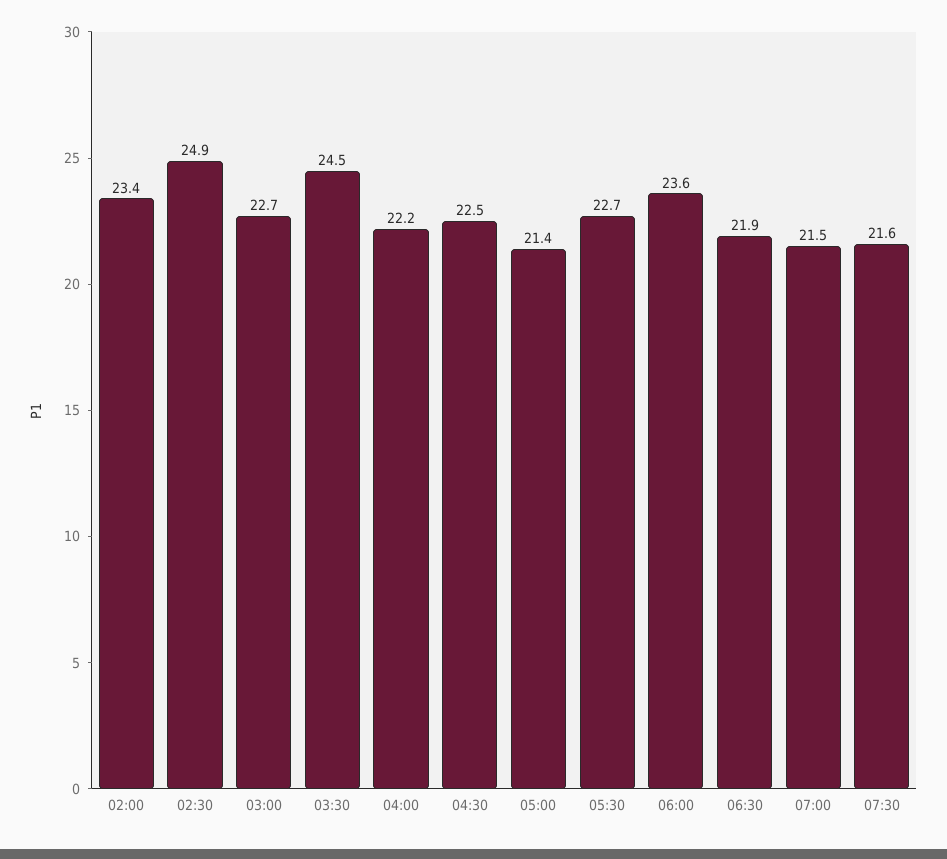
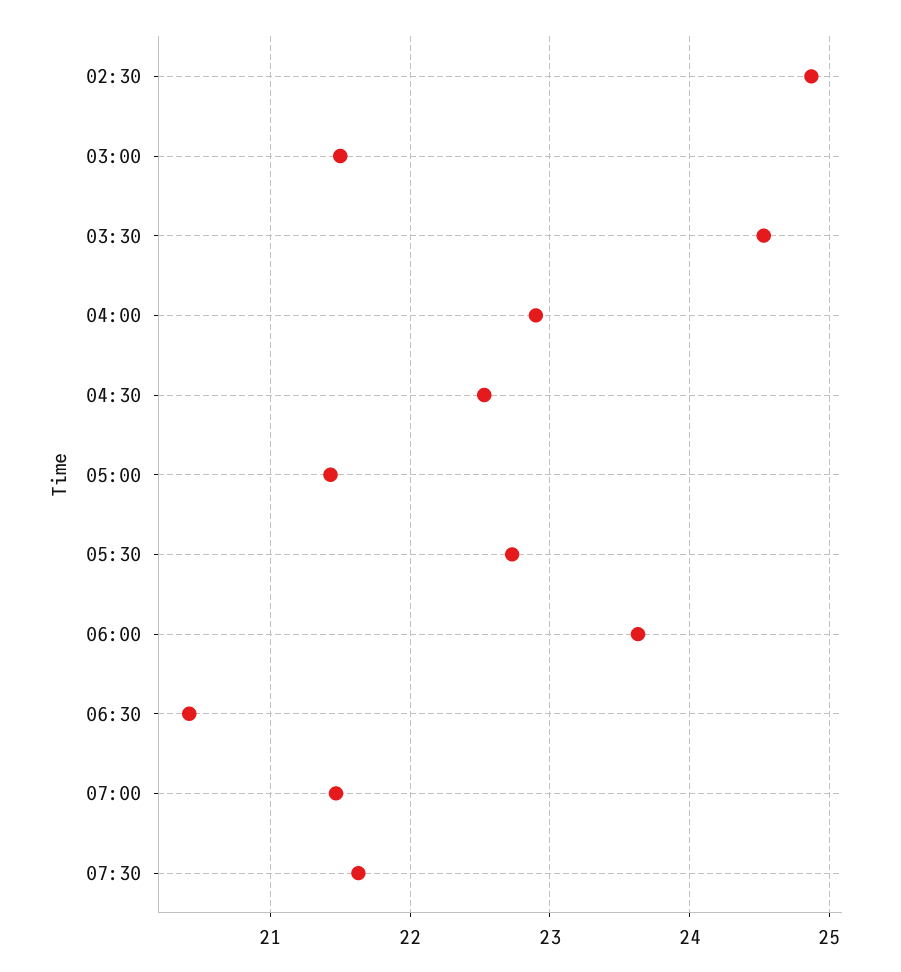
  {
-   "02:00": 23.4,
    "02:30": 24.9,
-   "03:00": 22.7,
+   "03:00": 21.5,
    "03:30": 24.5,
-   "04:00": 22.2,
+   "04:00": 22.9,
    "04:30": 22.5,
    "05:00": 21.4,
    "05:30": 22.7,
    "06:00": 23.6,
-   "06:30": 21.9,
+   "06:30": 20.4,
    "07:00": 21.5,
    "07:30": 21.6
  }

